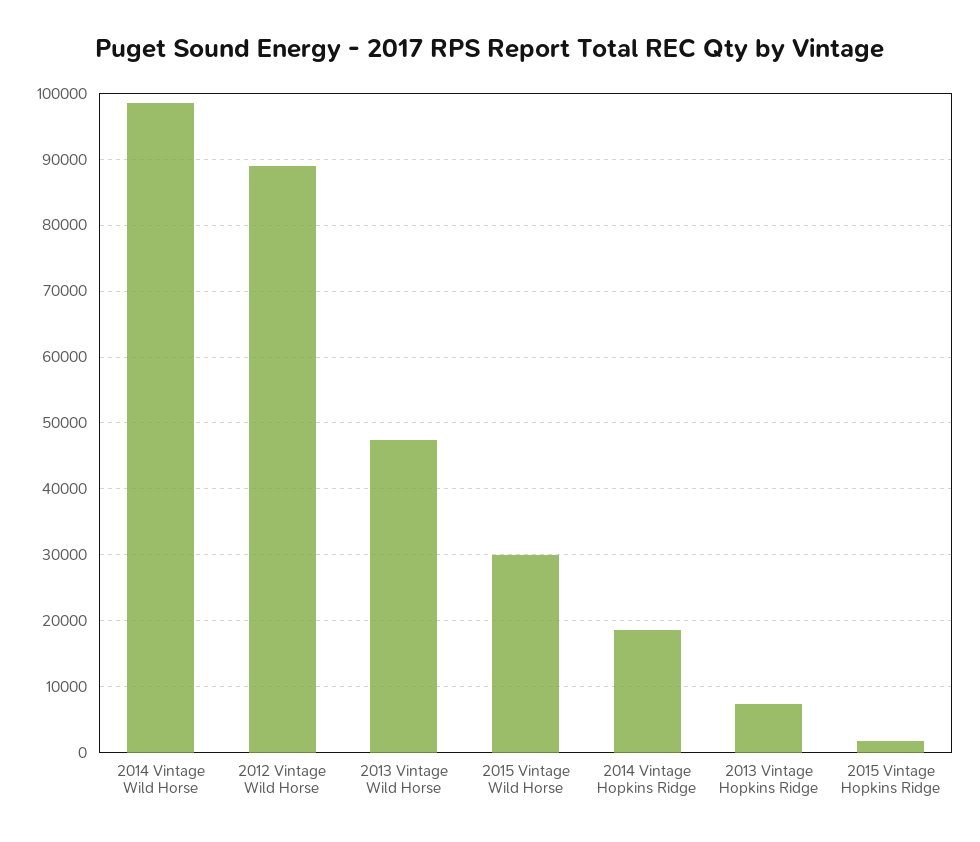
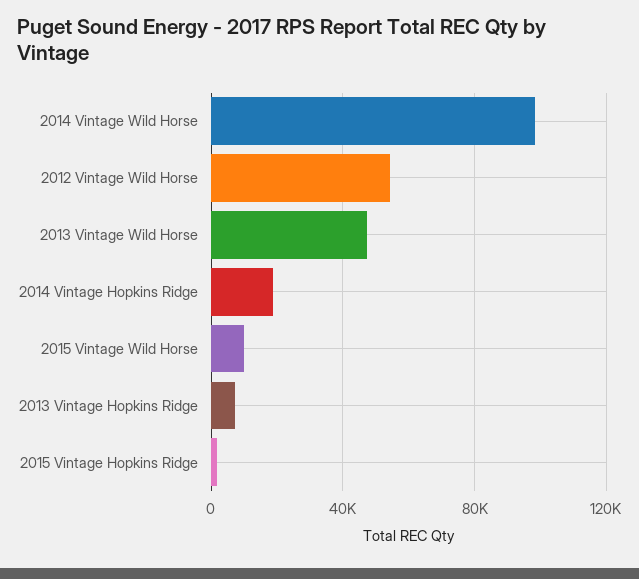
  {
    "2014 Vintage Wild Horse": 98000,
-   "2012 Vintage Wild Horse": 89000,
+   "2012 Vintage Wild Horse": 55000,
    "2013 Vintage Wild Horse": 47000,
-   "2015 Vintage Wild Horse": 30000,
+   "2015 Vintage Wild Horse": 10000,
    "2014 Vintage Hopkins Ridge": 19000,
    "2013 Vintage Hopkins Ridge": 7000,
    "2015 Vintage Hopkins Ridge": 2000
  }

